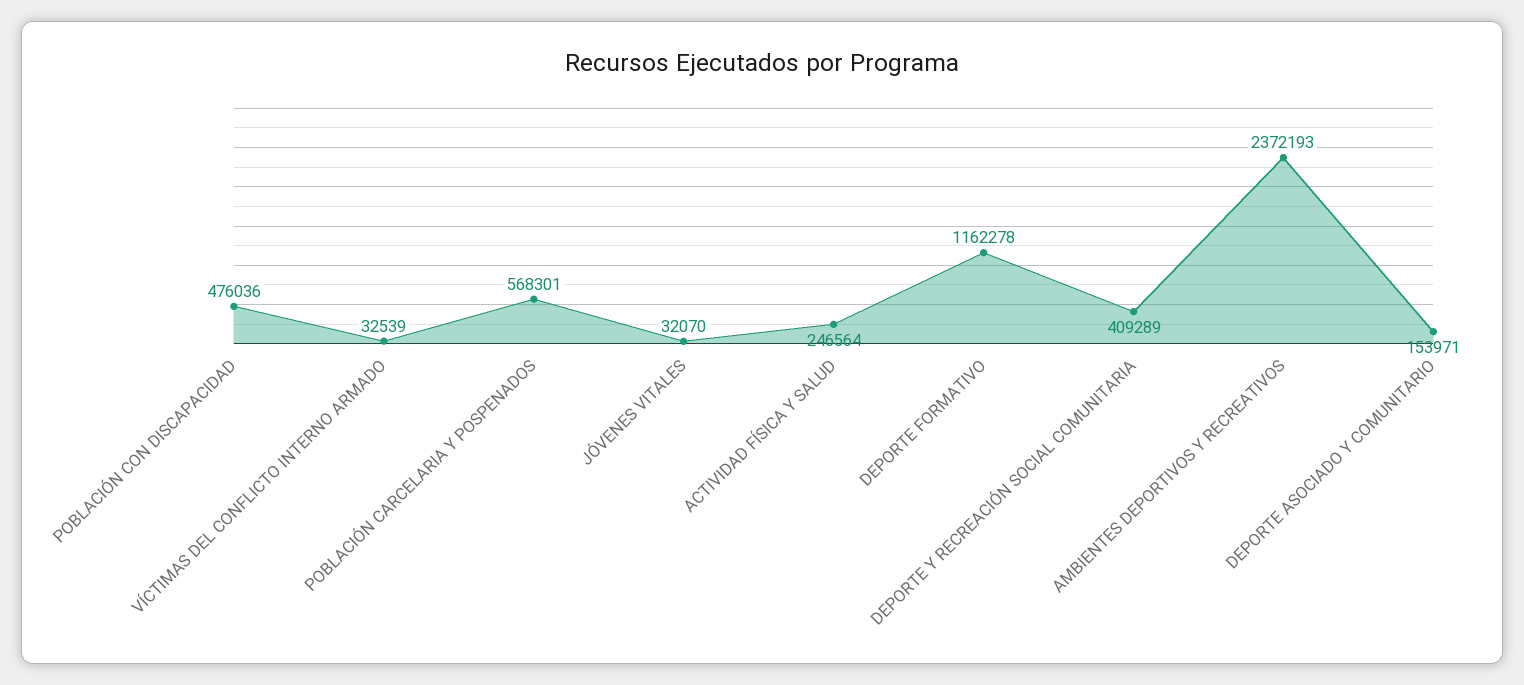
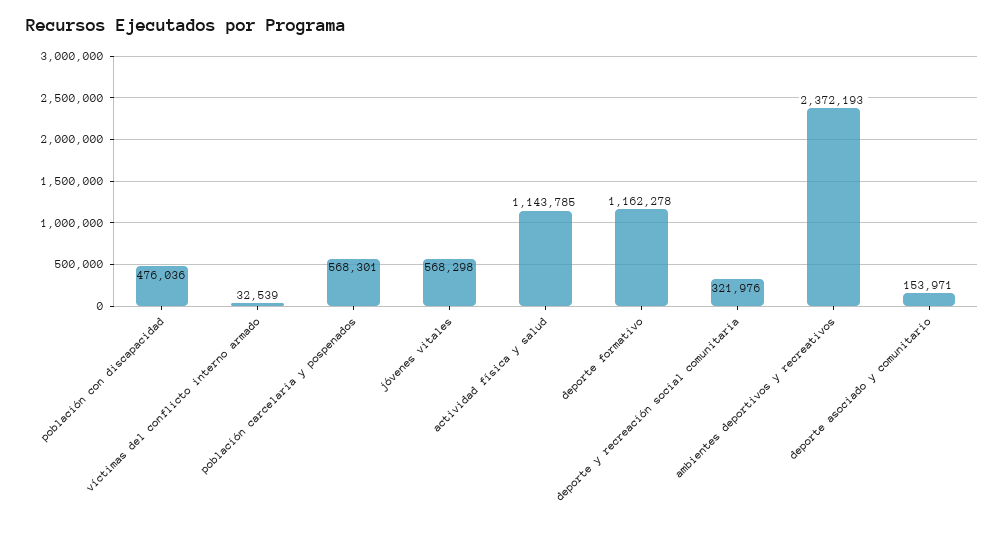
  {
    "POBLACIÓN CON DISCAPACIDAD": 476036,
    "VÍCTIMAS DEL CONFLICTO INTERNO ARMADO": 32539,
    "POBLACIÓN CARCELARIA Y POSPENADOS": 568301,
-   "JÓVENES VITALES": 32070,
+   "JÓVENES VITALES": 568298,
-   "ACTIVIDAD FÍSICA Y SALUD": 246564,
+   "ACTIVIDAD FÍSICA Y SALUD": 1143785,
    "DEPORTE FORMATIVO": 1162278,
-   "DEPORTE Y RECREACIÓN SOCIAL COMUNITARIA": 409289,
+   "DEPORTE Y RECREACIÓN SOCIAL COMUNITARIA": 321976,
    "AMBIENTES DEPORTIVOS Y RECREATIVOS": 2372193,
    "DEPORTE ASOCIADO Y COMUNITARIO": 153971
  }

